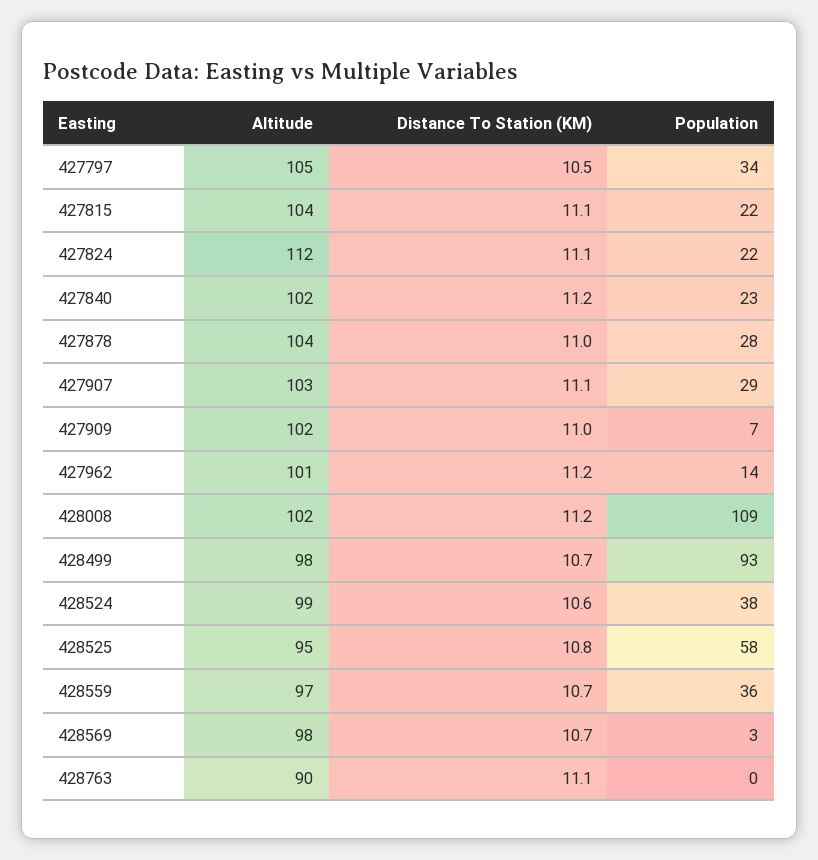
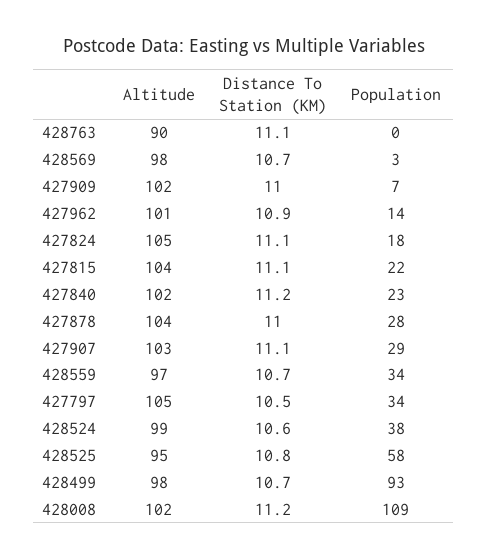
  {
    "Altitude": {
      "427797": 105,
      "427815": 104,
-     "427824": 112,
+     "427824": 105,
      "427840": 102,
      "427878": 104,
      "427907": 103,
      "427909": 102,
      "427962": 101,
      "428008": 102,
      "428499": 98,
      "428524": 99,
      "428525": 95,
      "428559": 97,
      "428569": 98,
      "428763": 90
    },
    "Distance To Station (KM)": {
      "427797": 10.5,
      "427815": 11.1,
      "427824": 11.1,
      "427840": 11.2,
      "427878": 11,
      "427907": 11.1,
      "427909": 11,
-     "427962": 11.2,
+     "427962": 10.9,
      "428008": 11.2,
      "428499": 10.7,
      "428524": 10.6,
      "428525": 10.8,
      "428559": 10.7,
      "428569": 10.7,
      "428763": 11.1
    },
    "Population": {
      "427797": 34,
      "427815": 22,
-     "427824": 22,
+     "427824": 18,
      "427840": 23,
      "427878": 28,
      "427907": 29,
      "427909": 7,
      "427962": 14,
      "428008": 109,
      "428499": 93,
      "428524": 38,
      "428525": 58,
-     "428559": 36,
+     "428559": 34,
      "428569": 3,
      "428763": 0
    }
  }

